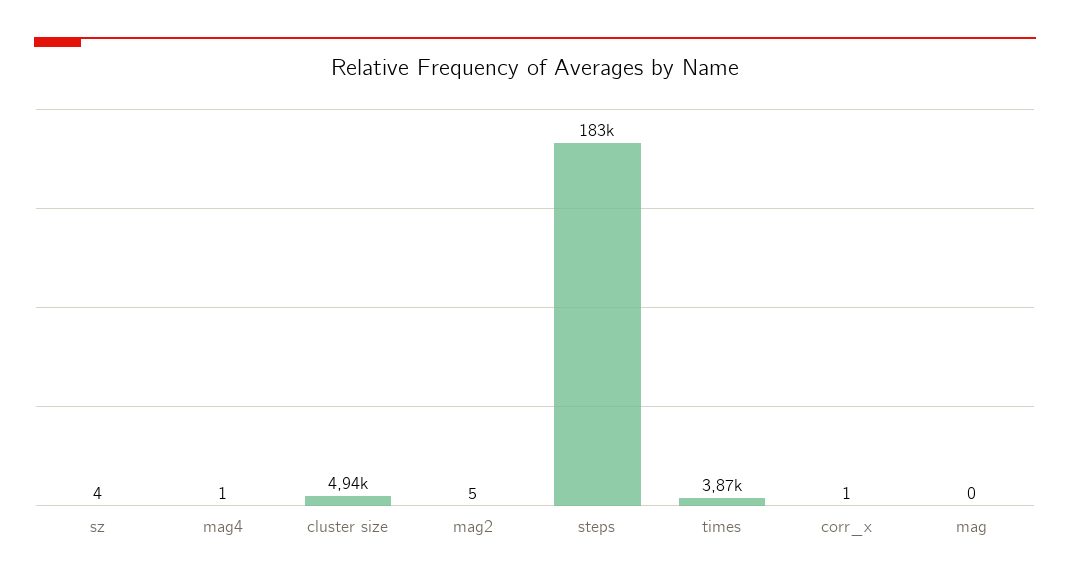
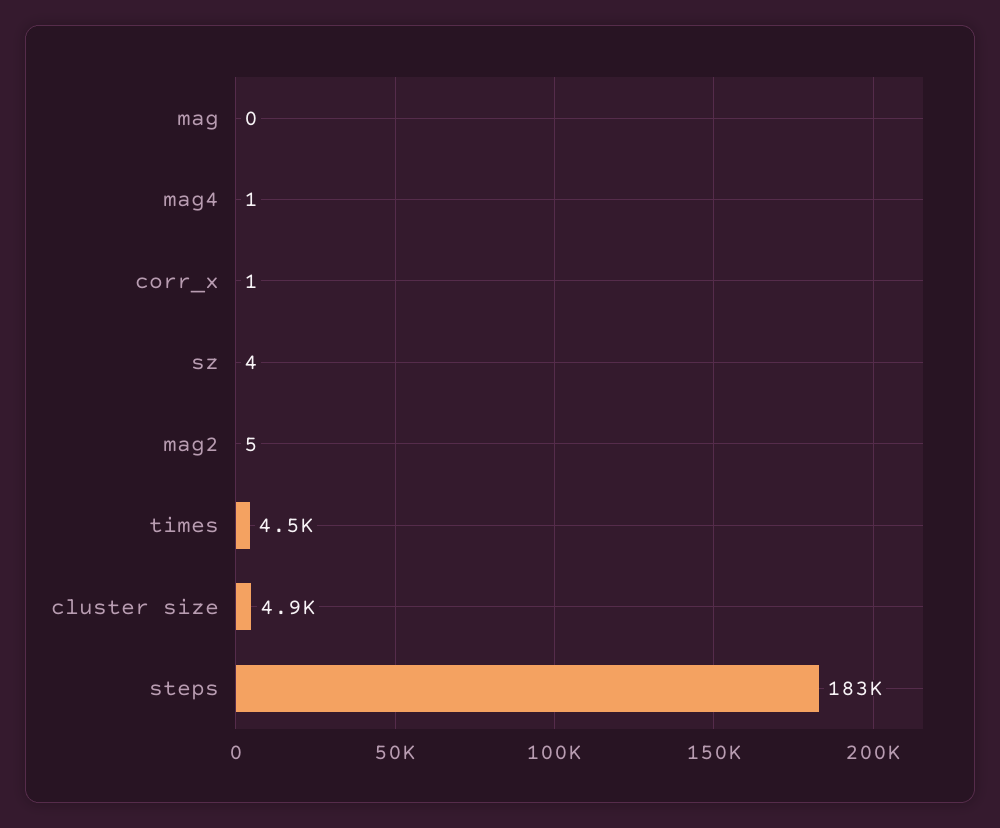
  {
    "sz": 4,
    "mag4": 1,
    "cluster size": 4940,
    "mag2": 5,
    "steps": 183000,
-   "times": 3870,
+   "times": 4500,
    "corr_x": 1,
    "mag": 0
  }

